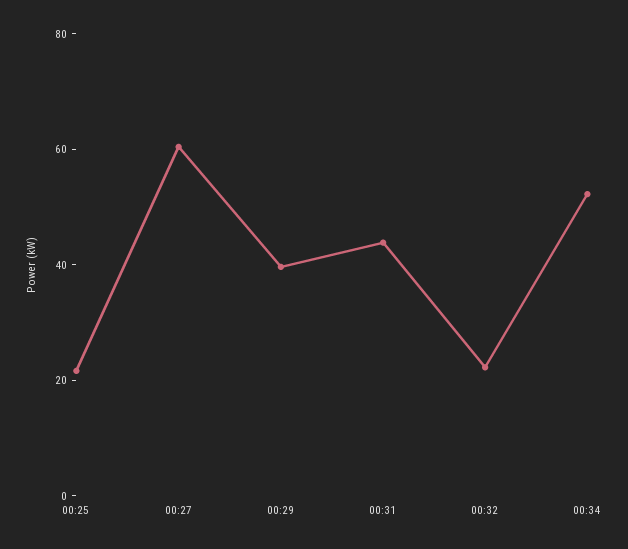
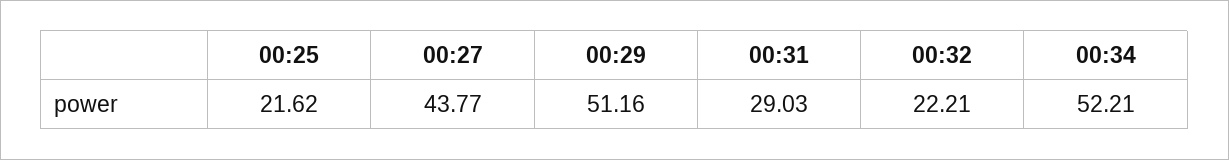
  {
    "00:25": 21.62,
-   "00:27": 60,
+   "00:27": 43.77,
-   "00:29": 40,
+   "00:29": 51.16,
-   "00:31": 45,
+   "00:31": 29.03,
    "00:32": 22.21,
    "00:34": 52.21
  }

